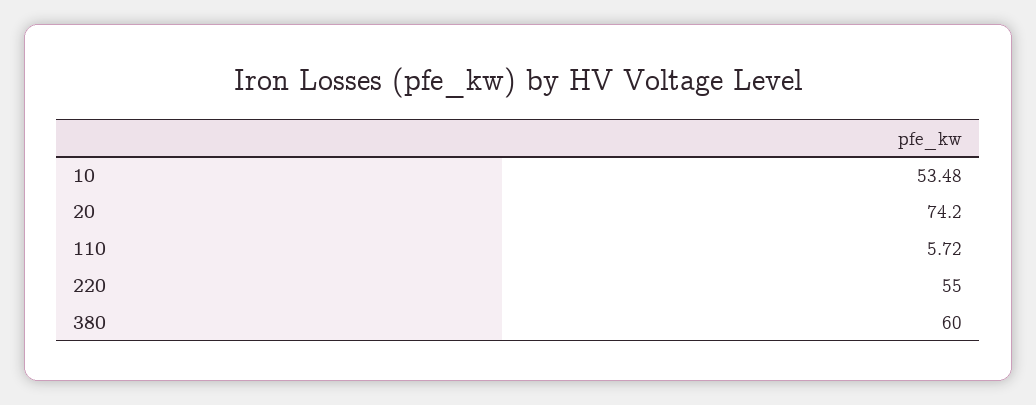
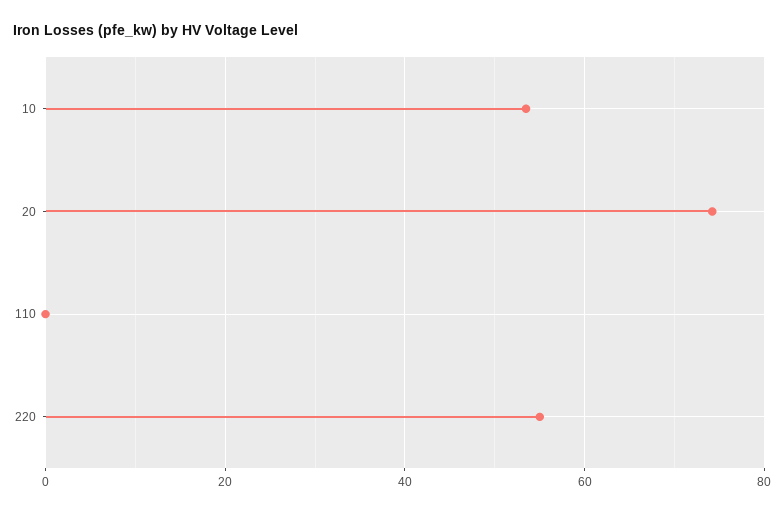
  {
    "10": 53.48,
    "20": 74.2,
-   "110": 5.72,
+   "110": 0,
-   "220": 55,
+   "220": 55
-   "380": 60
  }

